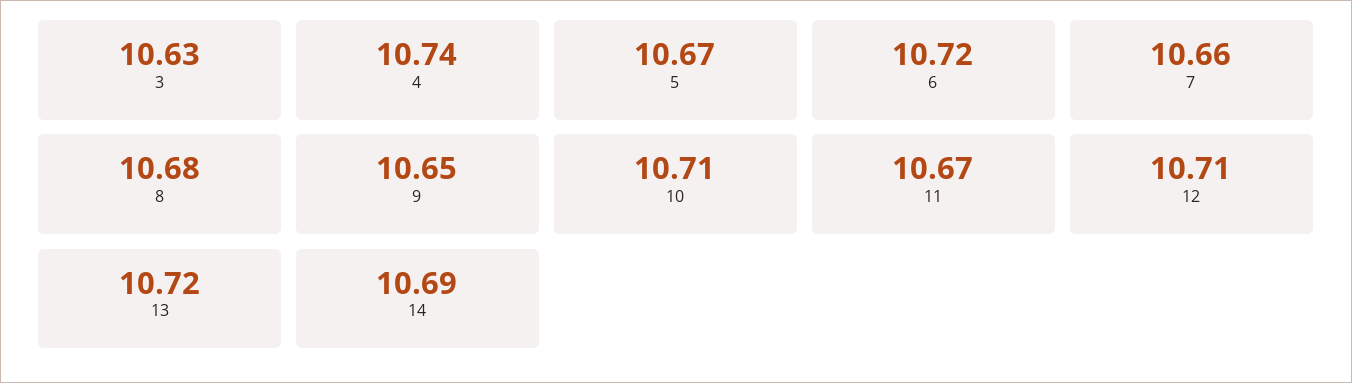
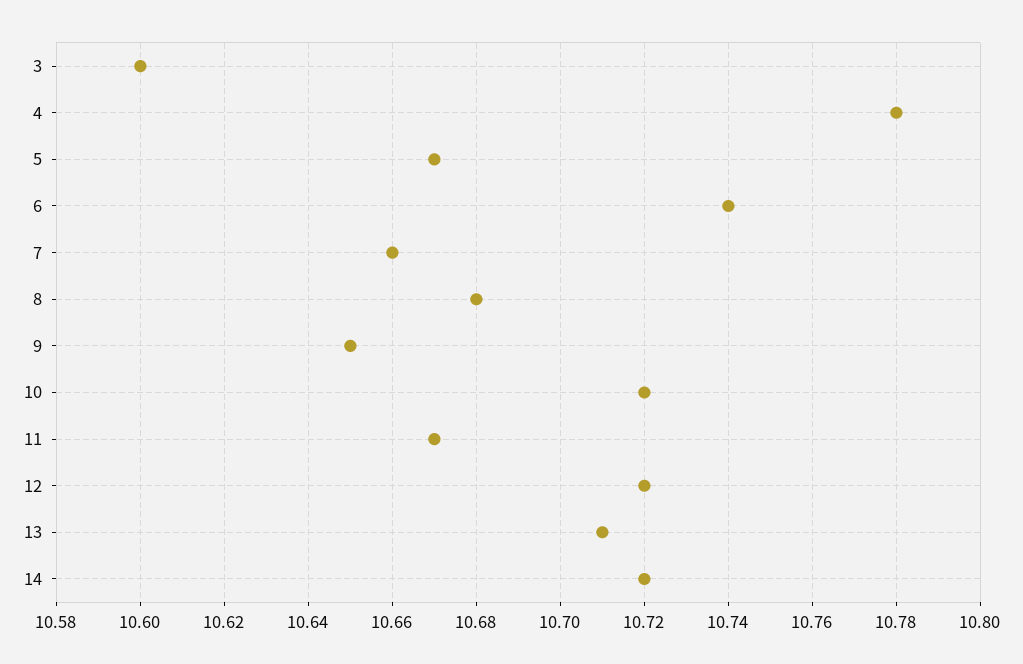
  {
-   "3": 10.63,
+   "3": 10.6,
-   "4": 10.74,
+   "4": 10.78,
    "5": 10.67,
-   "6": 10.72,
+   "6": 10.74,
    "7": 10.66,
    "8": 10.68,
    "9": 10.65,
-   "10": 10.71,
+   "10": 10.72,
    "11": 10.67,
-   "12": 10.71,
+   "12": 10.72,
-   "13": 10.72,
+   "13": 10.71,
-   "14": 10.69
+   "14": 10.72
  }

